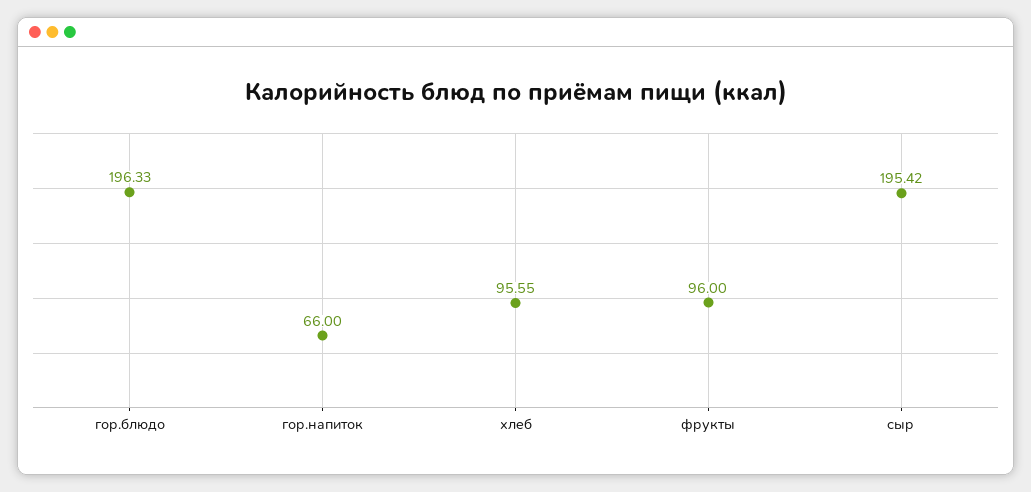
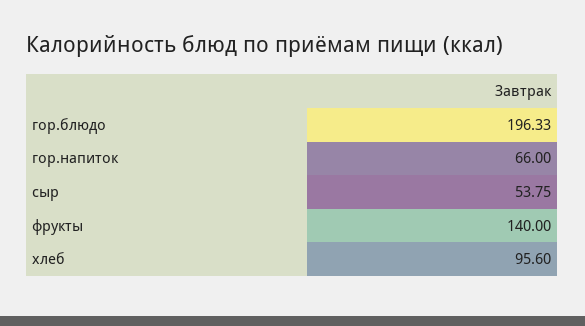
  {
    "гор.блюдо": 196.33,
    "гор.напиток": 66,
-   "хлеб": 95.55,
+   "хлеб": 95.6,
-   "фрукты": 96,
+   "фрукты": 140,
-   "сыр": 195.42
+   "сыр": 53.75
  }

